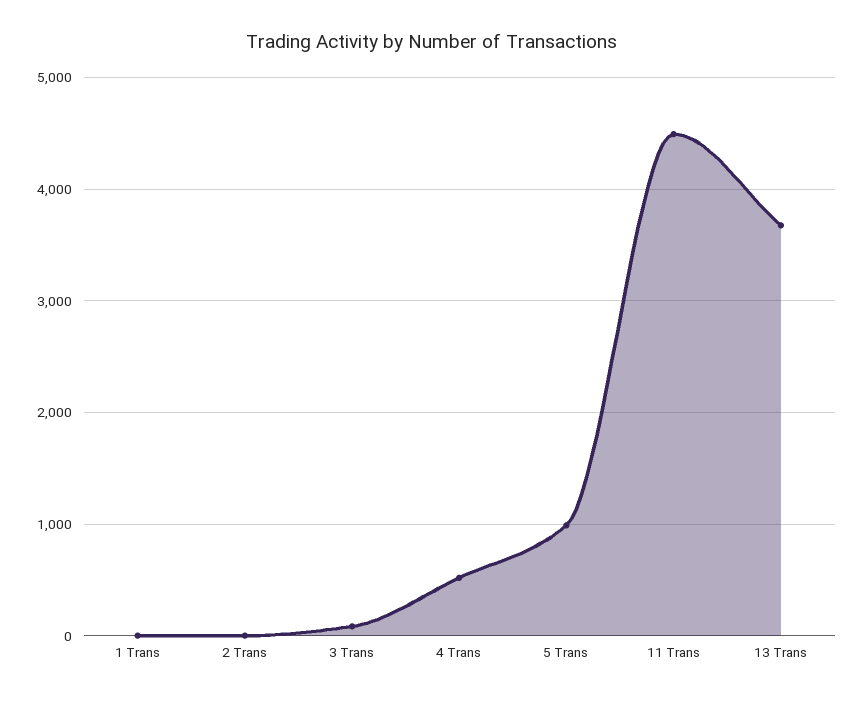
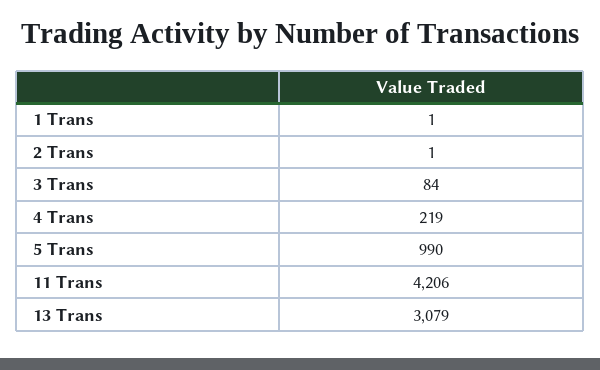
  {
    "1 Trans": 1,
    "2 Trans": 1,
    "3 Trans": 84,
-   "4 Trans": 500,
+   "4 Trans": 219,
    "5 Trans": 990,
-   "11 Trans": 4500,
+   "11 Trans": 4206,
-   "13 Trans": 3700
+   "13 Trans": 3079
  }

